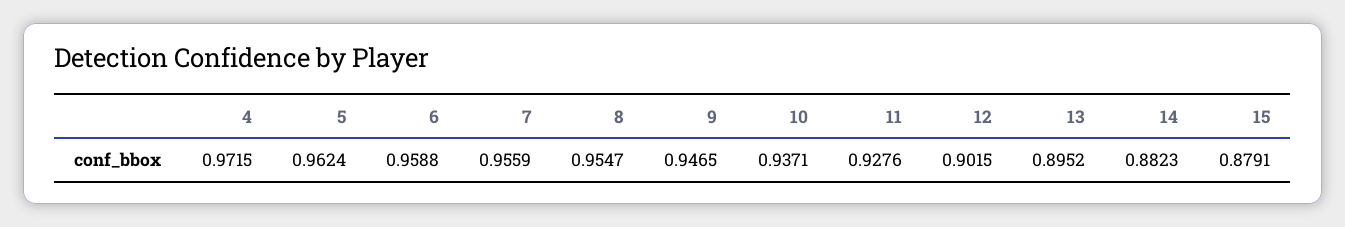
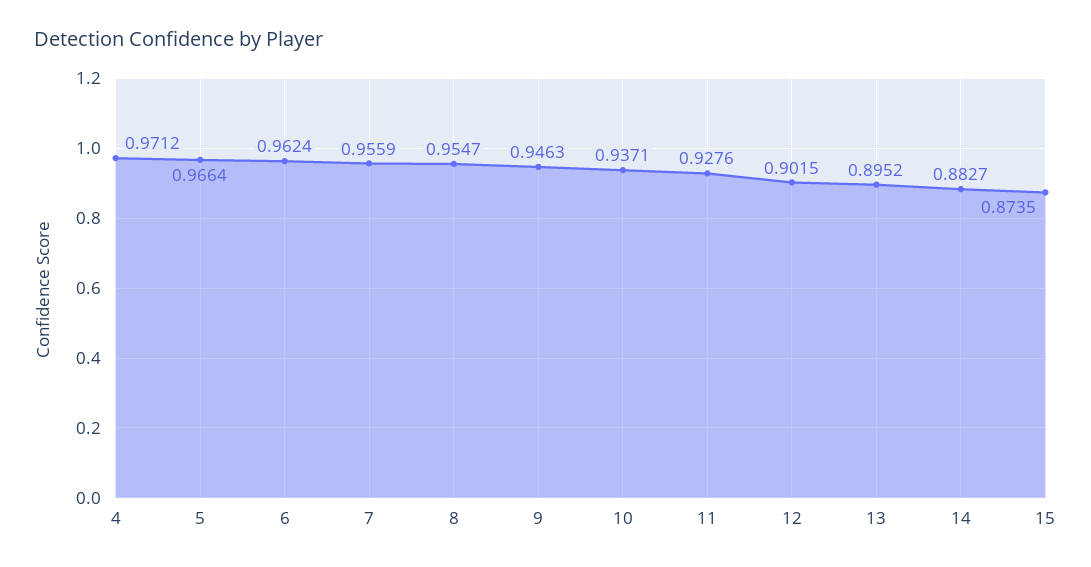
  {
-   "4": 0.9715,
+   "4": 0.9712,
-   "5": 0.9624,
+   "5": 0.9664,
-   "6": 0.9588,
+   "6": 0.9624,
    "7": 0.9559,
    "8": 0.9547,
-   "9": 0.9465,
+   "9": 0.9463,
    "10": 0.9371,
    "11": 0.9276,
    "12": 0.9015,
    "13": 0.8952,
-   "14": 0.8823,
+   "14": 0.8827,
-   "15": 0.8791
+   "15": 0.8735
  }

